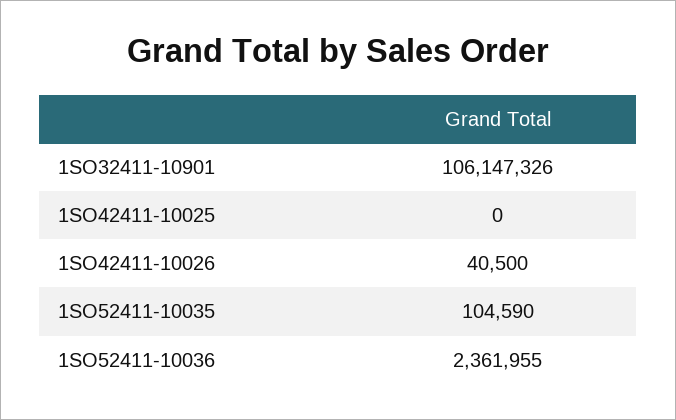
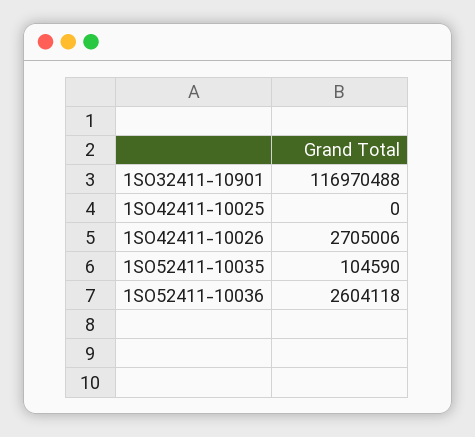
  {
-   "1SO32411-10901": 106147326,
+   "1SO32411-10901": 116970488,
    "1SO42411-10025": 0,
-   "1SO42411-10026": 40500,
+   "1SO42411-10026": 2705006,
    "1SO52411-10035": 104590,
-   "1SO52411-10036": 2361955
+   "1SO52411-10036": 2604118
  }

